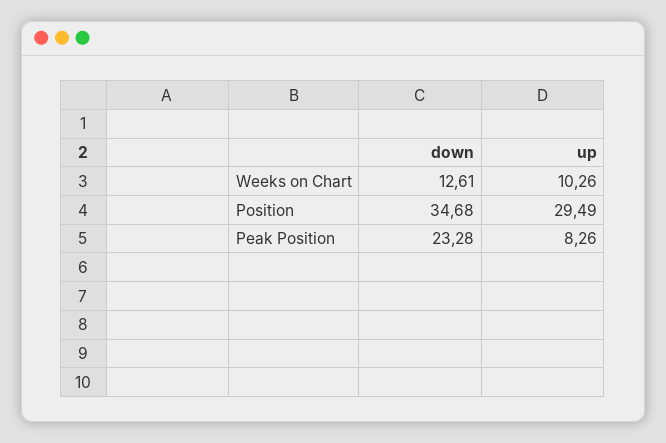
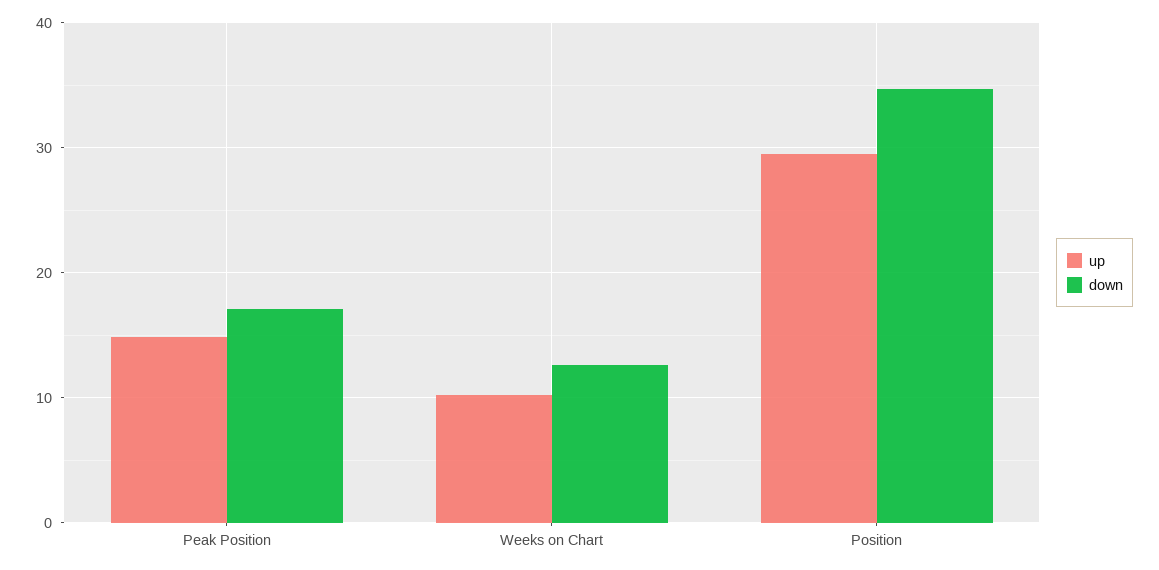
  {
    "down": {
      "Weeks on Chart": 12.61,
      "Position": 34.68,
-     "Peak Position": 23.28
+     "Peak Position": 17
    },
    "up": {
      "Weeks on Chart": 10.26,
      "Position": 29.49,
-     "Peak Position": 8.26
+     "Peak Position": 15
    }
  }

